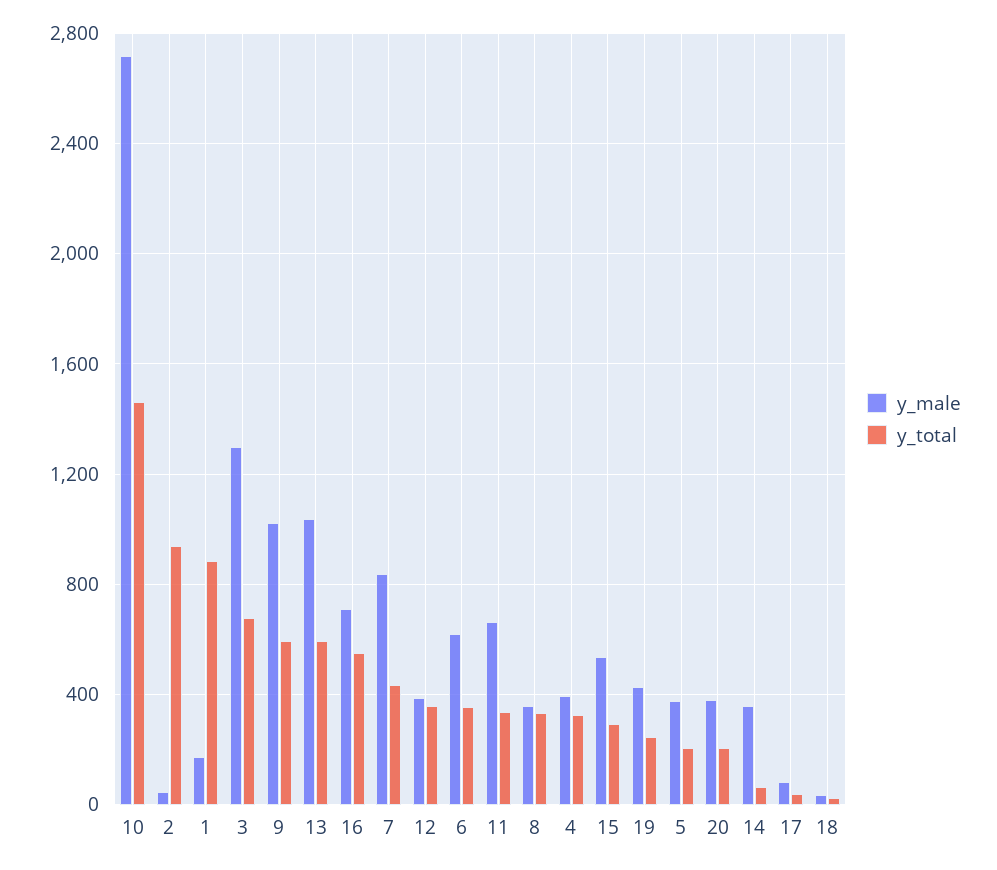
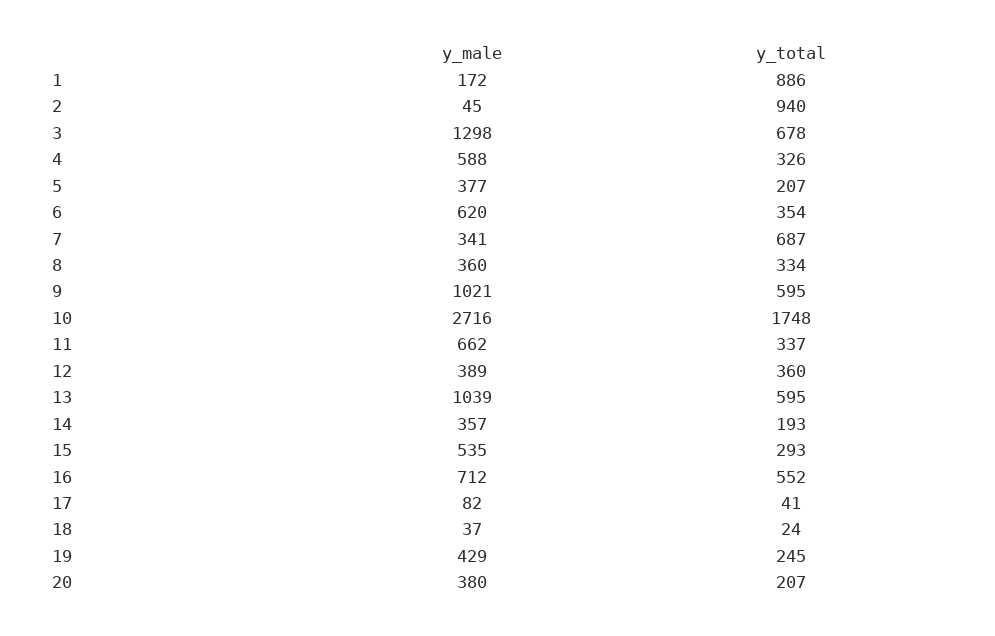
  {
    "y_male": {
      "10": 2716,
      "2": 45,
      "1": 172,
      "3": 1298,
      "9": 1021,
      "13": 1039,
      "16": 712,
-     "7": 850,
+     "7": 341,
      "12": 389,
      "6": 620,
      "11": 662,
      "8": 360,
-     "4": 400,
+     "4": 588,
      "15": 535,
      "19": 429,
      "5": 377,
      "20": 380,
      "14": 357,
      "17": 82,
      "18": 37
    },
    "y_total": {
-     "10": 1450,
+     "10": 1748,
      "2": 940,
      "1": 886,
      "3": 678,
      "9": 595,
      "13": 595,
      "16": 552,
-     "7": 450,
+     "7": 687,
      "12": 360,
      "6": 354,
      "11": 337,
      "8": 334,
      "4": 326,
      "15": 293,
      "19": 245,
      "5": 207,
      "20": 207,
-     "14": 50,
+     "14": 193,
      "17": 41,
      "18": 24
    }
  }

